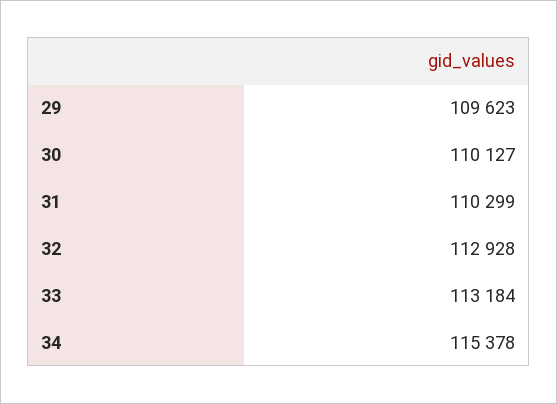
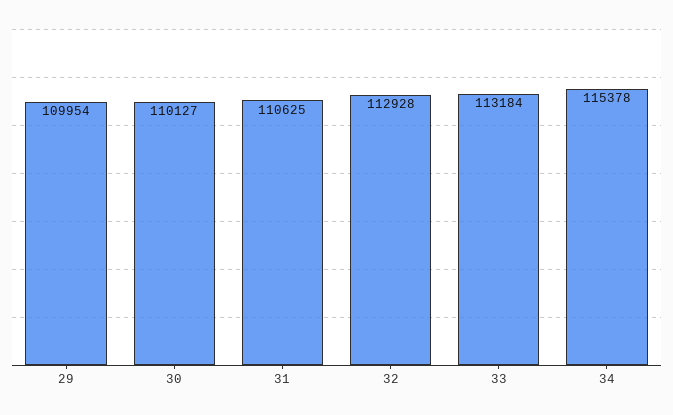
  {
-   "29": 109623,
+   "29": 109954,
    "30": 110127,
-   "31": 110299,
+   "31": 110625,
    "32": 112928,
    "33": 113184,
    "34": 115378
  }

